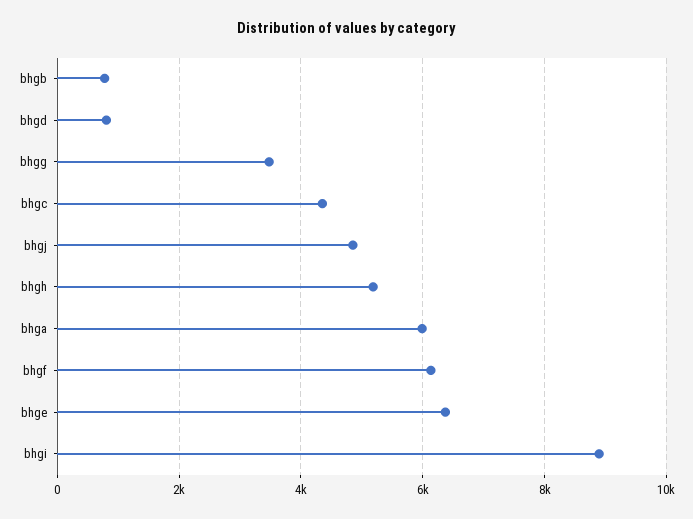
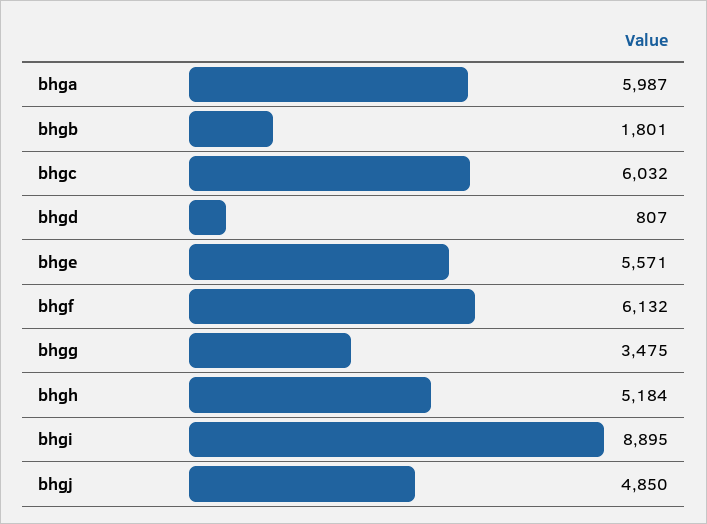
  {
-   "bhgb": 800,
+   "bhgb": 1801,
    "bhgd": 807,
    "bhgg": 3475,
-   "bhgc": 4400,
+   "bhgc": 6032,
    "bhgj": 4850,
    "bhgh": 5184,
    "bhga": 5987,
    "bhgf": 6132,
-   "bhge": 6400,
+   "bhge": 5571,
    "bhgi": 8895
  }

